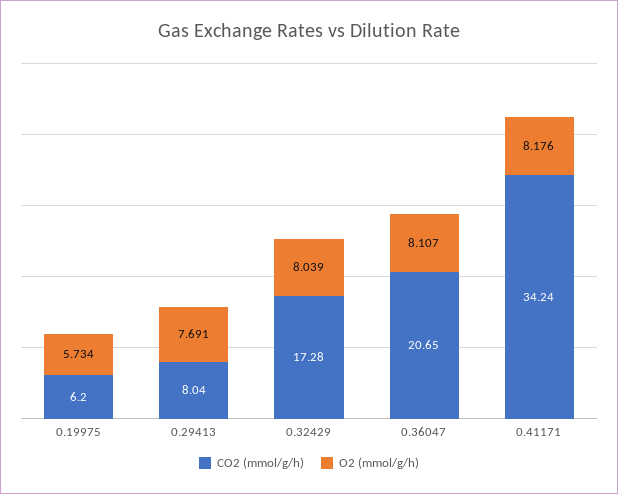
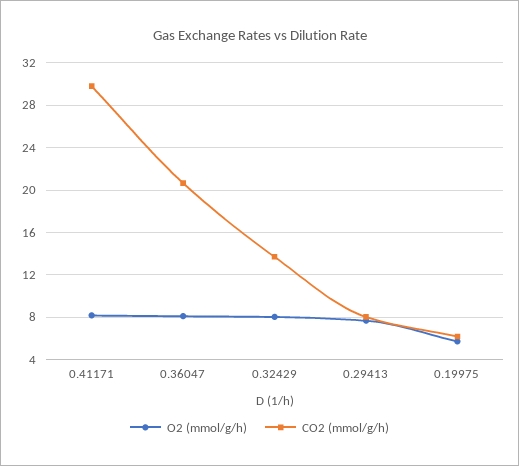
  {
    "CO2 (mmol/g/h)": {
      "0.19975": 6.2,
      "0.29413": 8.04,
-     "0.32429": 17.28,
+     "0.32429": 14,
      "0.36047": 20.65,
-     "0.41171": 34.24
+     "0.41171": 30
    },
    "O2 (mmol/g/h)": {
      "0.19975": 5.734,
      "0.29413": 7.691,
      "0.32429": 8.039,
      "0.36047": 8.107,
      "0.41171": 8.176
    }
  }

